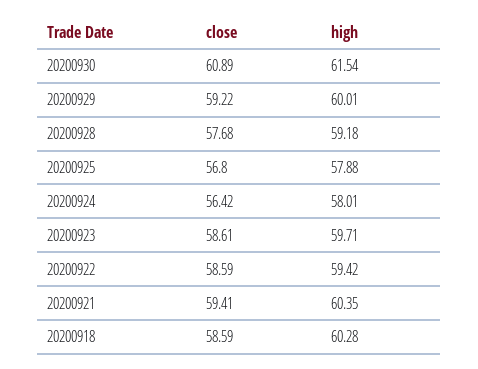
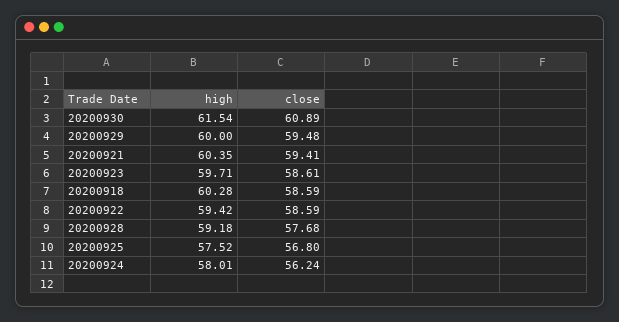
  {
    "close": {
      "20200930": 60.89,
-     "20200929": 59.22,
+     "20200929": 59.48,
      "20200928": 57.68,
      "20200925": 56.8,
-     "20200924": 56.42,
+     "20200924": 56.24,
      "20200923": 58.61,
      "20200922": 58.59,
      "20200921": 59.41,
      "20200918": 58.59
    },
    "high": {
      "20200930": 61.54,
-     "20200929": 60.01,
+     "20200929": 60,
      "20200928": 59.18,
-     "20200925": 57.88,
+     "20200925": 57.52,
      "20200924": 58.01,
      "20200923": 59.71,
      "20200922": 59.42,
      "20200921": 60.35,
      "20200918": 60.28
    }
  }

